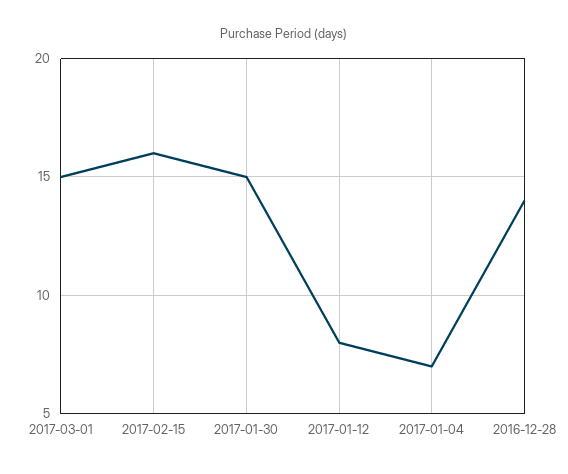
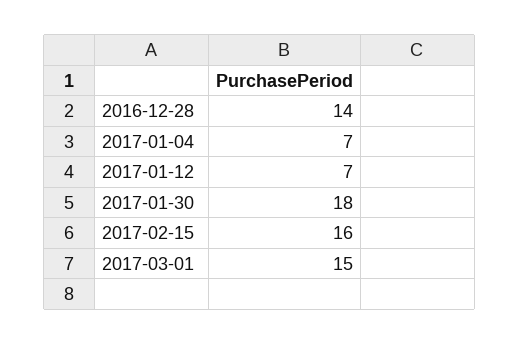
  {
    "2017-03-01": 15,
    "2017-02-15": 16,
-   "2017-01-30": 15,
+   "2017-01-30": 18,
-   "2017-01-12": 8,
+   "2017-01-12": 7,
    "2017-01-04": 7,
    "2016-12-28": 14
  }

